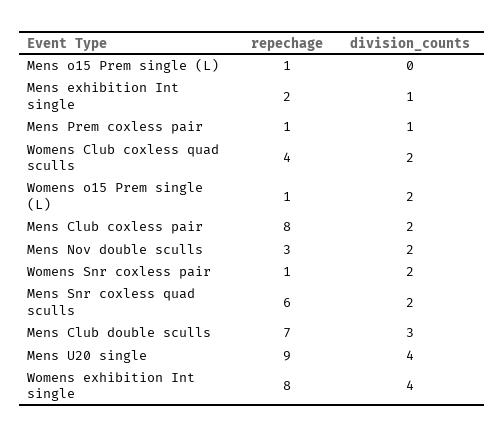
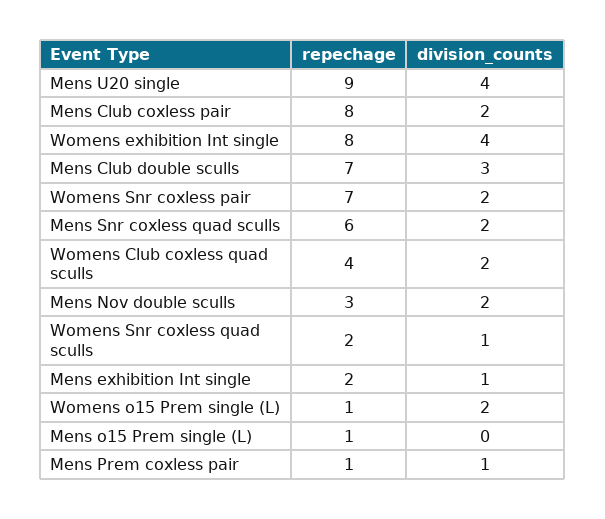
  {
    "repechage": {
      "Mens o15 Prem single (L)": 1,
      "Mens exhibition Int single": 2,
      "Mens Prem coxless pair": 1,
      "Womens Club coxless quad sculls": 4,
      "Womens o15 Prem single (L)": 1,
      "Mens Club coxless pair": 8,
      "Mens Nov double sculls": 3,
-     "Womens Snr coxless pair": 1,
+     "Womens Snr coxless pair": 7,
      "Mens Snr coxless quad sculls": 6,
      "Mens Club double sculls": 7,
      "Mens U20 single": 9,
-     "Womens exhibition Int single": 8
+     "Womens exhibition Int single": 8,
+     "Womens Snr coxless quad sculls": 2
    },
    "division_counts": {
      "Mens o15 Prem single (L)": 0,
      "Mens exhibition Int single": 1,
      "Mens Prem coxless pair": 1,
      "Womens Club coxless quad sculls": 2,
      "Womens o15 Prem single (L)": 2,
      "Mens Club coxless pair": 2,
      "Mens Nov double sculls": 2,
      "Womens Snr coxless pair": 2,
      "Mens Snr coxless quad sculls": 2,
      "Mens Club double sculls": 3,
      "Mens U20 single": 4,
-     "Womens exhibition Int single": 4
+     "Womens exhibition Int single": 4,
+     "Womens Snr coxless quad sculls": 1
    }
  }

